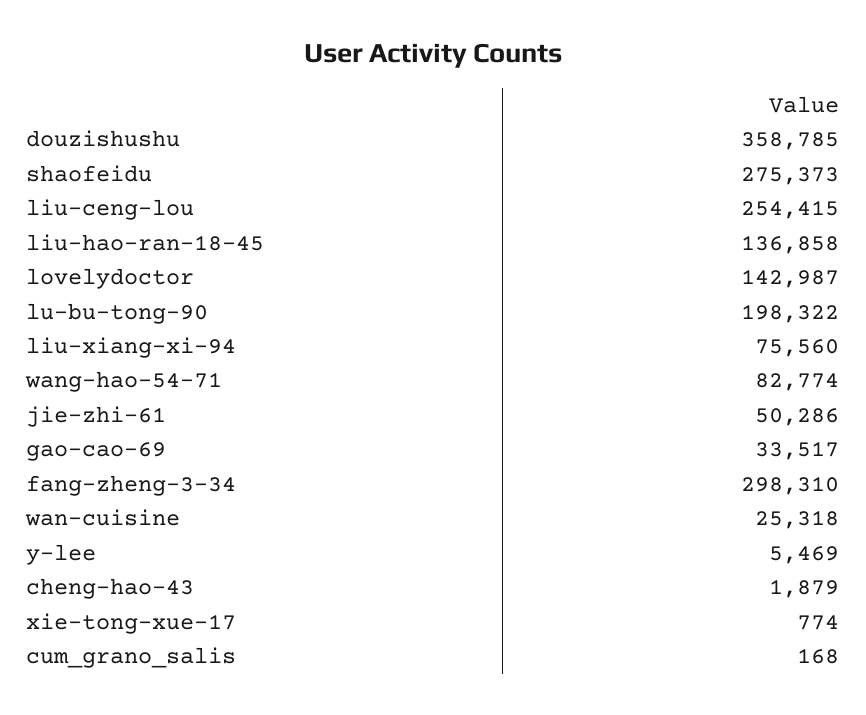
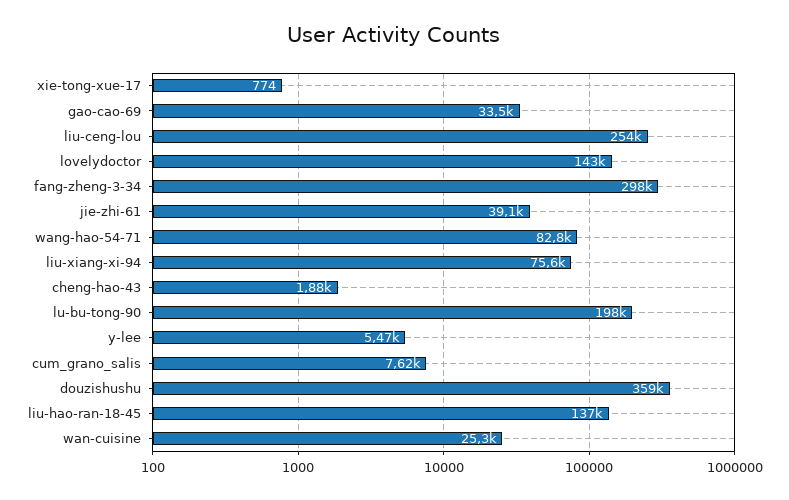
  {
    "douzishushu": 358785,
-   "shaofeidu": 275373,
    "liu-ceng-lou": 254415,
    "liu-hao-ran-18-45": 136858,
    "lovelydoctor": 142987,
    "lu-bu-tong-90": 198322,
    "liu-xiang-xi-94": 75560,
    "wang-hao-54-71": 82774,
-   "jie-zhi-61": 50286,
+   "jie-zhi-61": 39100,
    "gao-cao-69": 33517,
    "fang-zheng-3-34": 298310,
    "wan-cuisine": 25318,
    "y-lee": 5469,
    "cheng-hao-43": 1879,
    "xie-tong-xue-17": 774,
-   "cum_grano_salis": 168
+   "cum_grano_salis": 7620
  }

